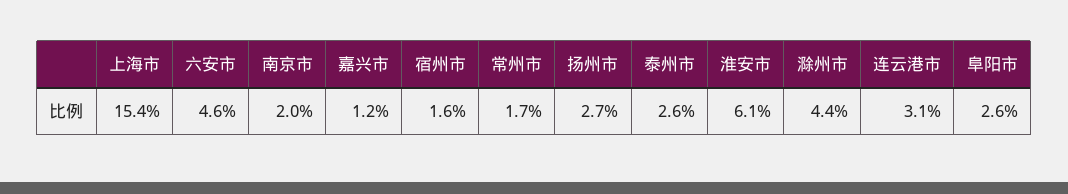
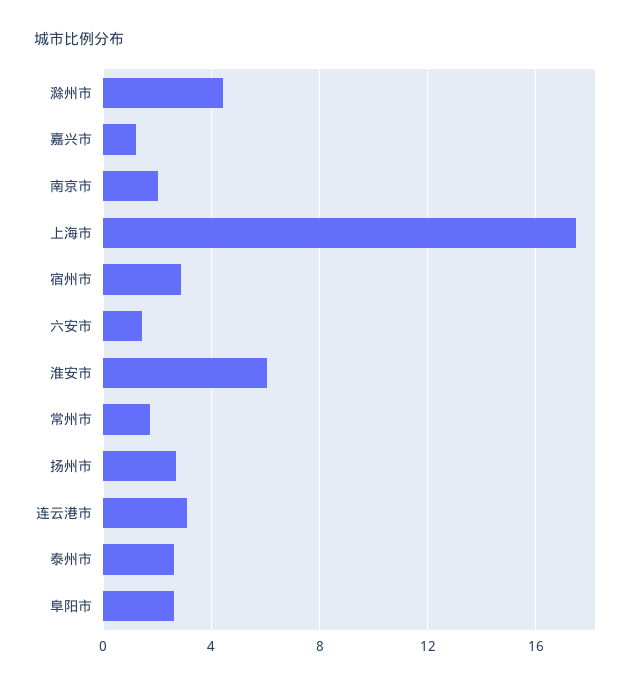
  {
-   "上海市": 15.4,
+   "上海市": 17.5,
-   "六安市": 4.6,
+   "六安市": 1.5,
    "南京市": 2,
    "嘉兴市": 1.2,
-   "宿州市": 1.6,
+   "宿州市": 3,
    "常州市": 1.7,
    "扬州市": 2.7,
    "泰州市": 2.6,
    "淮安市": 6.1,
    "滁州市": 4.4,
    "连云港市": 3.1,
    "阜阳市": 2.6
  }

